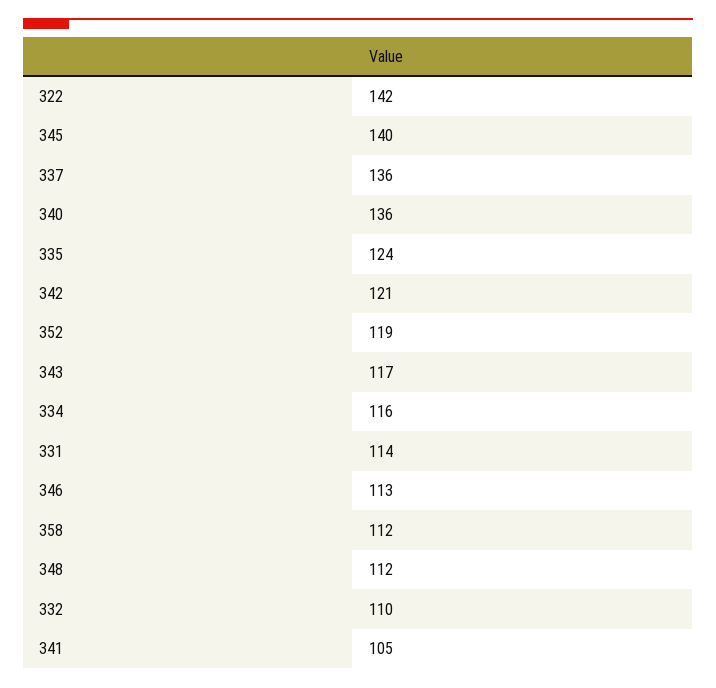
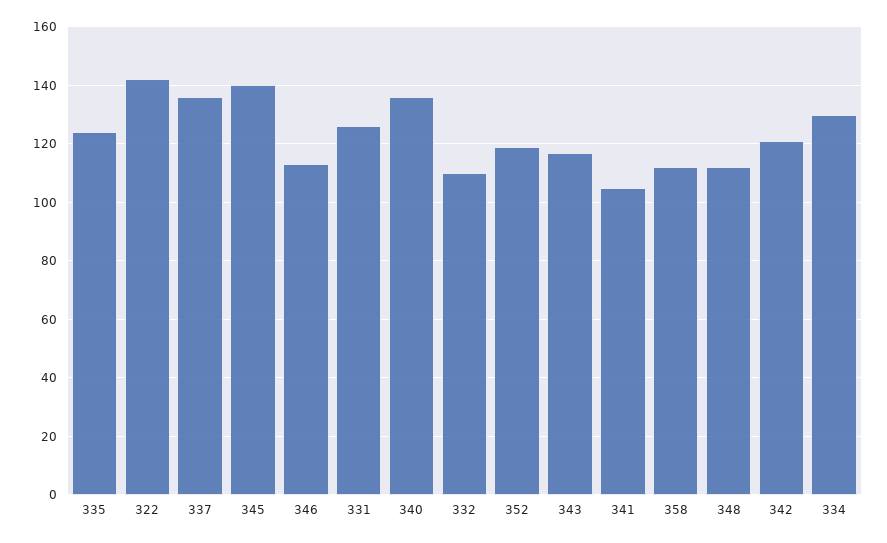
  {
    "322": 142,
    "345": 140,
    "337": 136,
    "340": 136,
    "335": 124,
    "342": 121,
    "352": 119,
    "343": 117,
-   "334": 116,
+   "334": 130,
-   "331": 114,
+   "331": 125,
    "346": 113,
    "358": 112,
    "348": 112,
    "332": 110,
    "341": 105
  }

